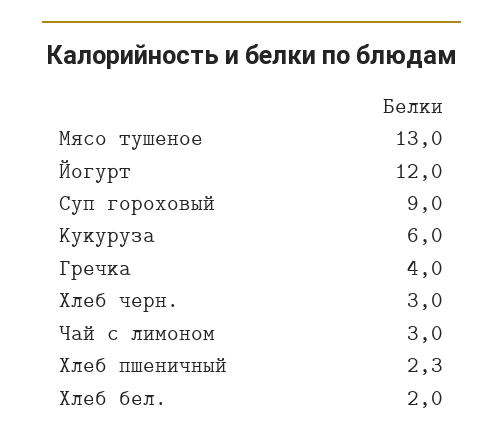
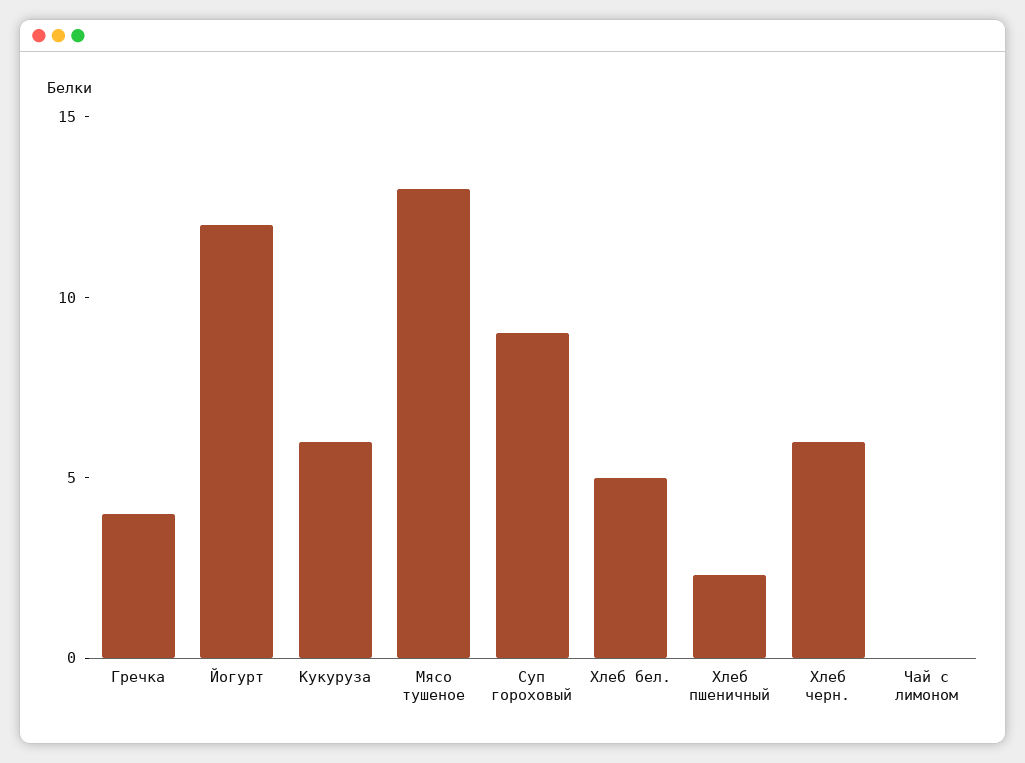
  {
    "Мясо тушеное": 13,
    "Йогурт": 12,
    "Суп гороховый": 9,
    "Кукуруза": 6,
    "Гречка": 4,
-   "Хлеб черн.": 3,
+   "Хлеб черн.": 6,
-   "Чай с лимоном": 3,
+   "Чай с лимоном": 0,
    "Хлеб пшеничный": 2.3,
-   "Хлеб бел.": 2
+   "Хлеб бел.": 5
  }

